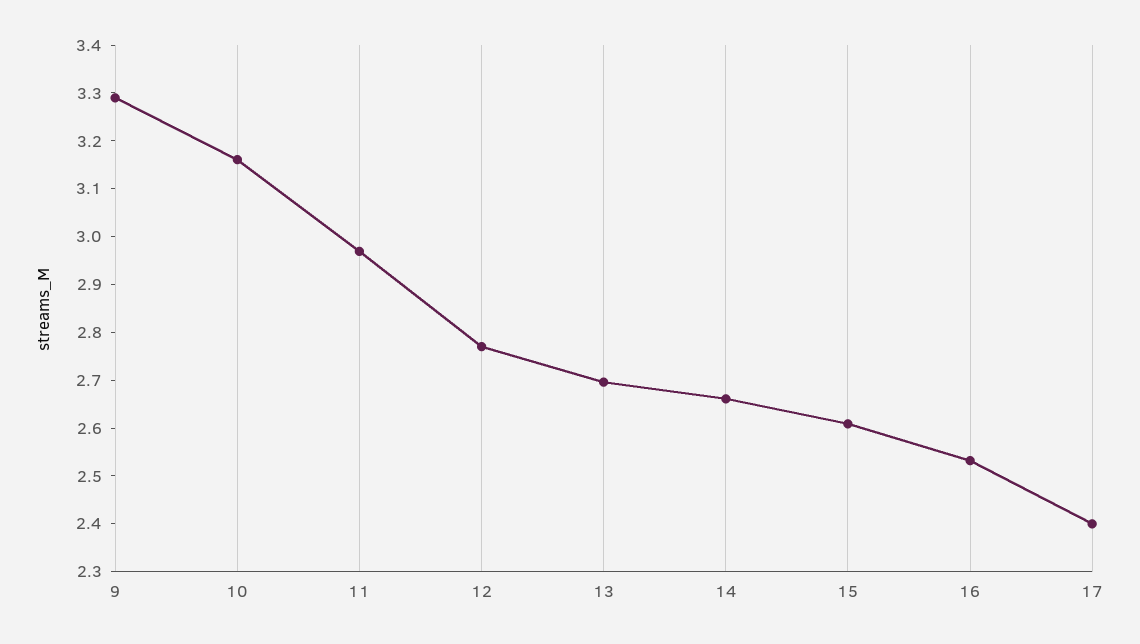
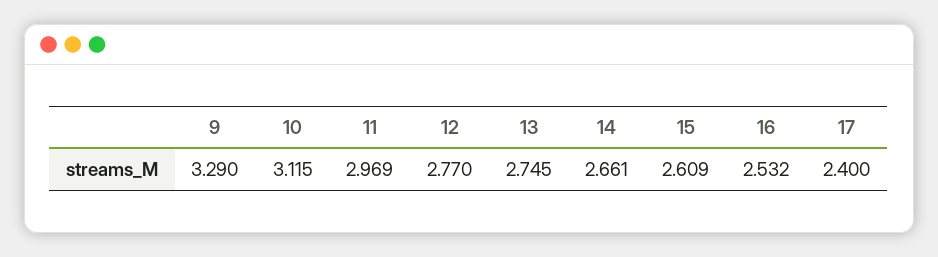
  {
    "9": 3.29,
-   "10": 3.16,
+   "10": 3.115,
    "11": 2.969,
    "12": 2.77,
-   "13": 2.7,
+   "13": 2.745,
    "14": 2.661,
    "15": 2.609,
    "16": 2.532,
    "17": 2.4
  }

